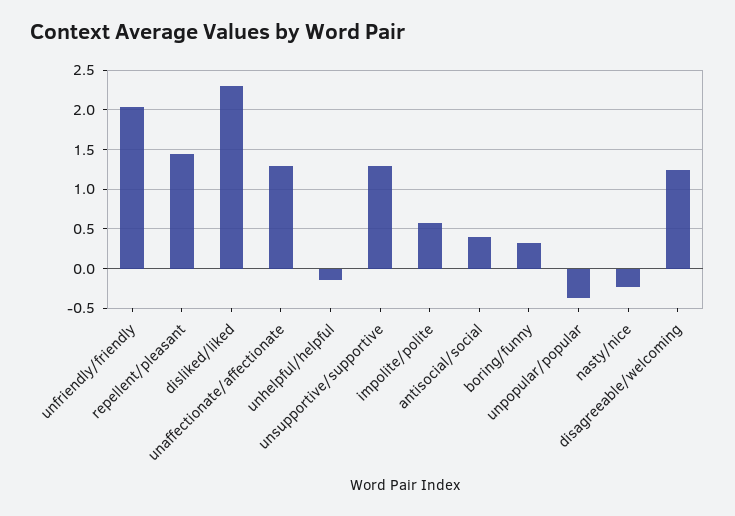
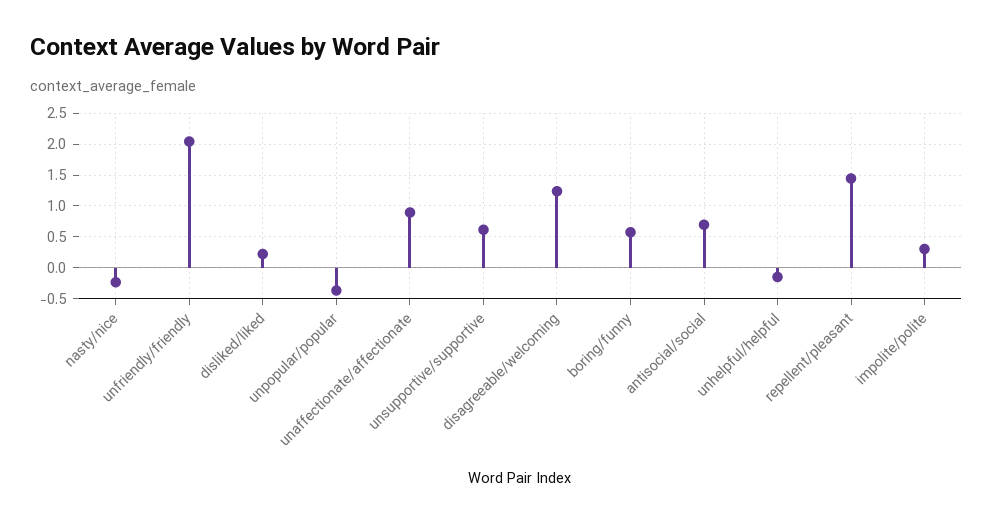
  {
    "unfriendly/friendly": 2,
    "repellent/pleasant": 1.4,
-   "disliked/liked": 2.3,
+   "disliked/liked": 0.2,
-   "unaffectionate/affectionate": 1.3,
+   "unaffectionate/affectionate": 0.9,
    "unhelpful/helpful": -0.1,
-   "unsupportive/supportive": 1.3,
+   "unsupportive/supportive": 0.6,
-   "impolite/polite": 0.6,
+   "impolite/polite": 0.3,
-   "antisocial/social": 0.4,
+   "antisocial/social": 0.7,
-   "boring/funny": 0.3,
+   "boring/funny": 0.6,
    "unpopular/popular": -0.4,
    "nasty/nice": -0.2,
    "disagreeable/welcoming": 1.2
  }

